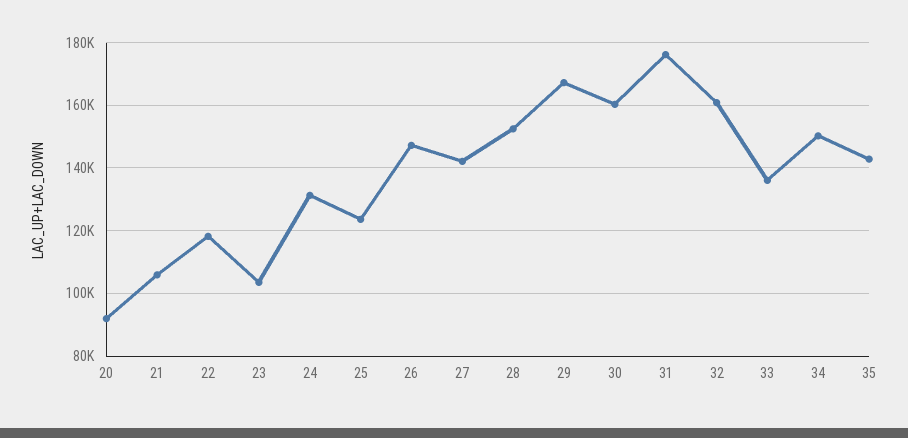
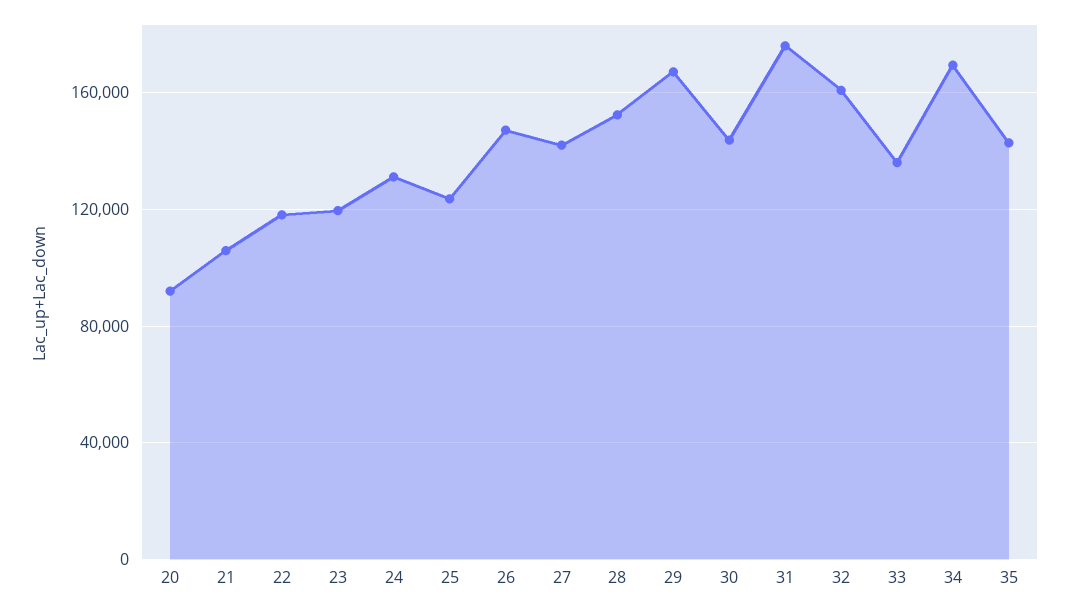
  {
    "20": 92000,
    "21": 106000,
    "22": 118000,
-   "23": 104000,
+   "23": 120000,
    "24": 132000,
    "25": 124000,
    "26": 148000,
    "27": 142000,
    "28": 152000,
    "29": 168000,
-   "30": 160000,
+   "30": 145000,
    "31": 176000,
    "32": 160000,
    "33": 136000,
-   "34": 150000,
+   "34": 170000,
    "35": 142000
  }

